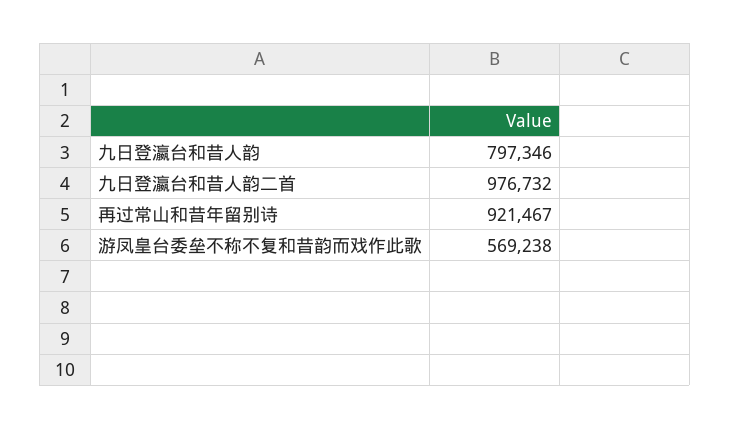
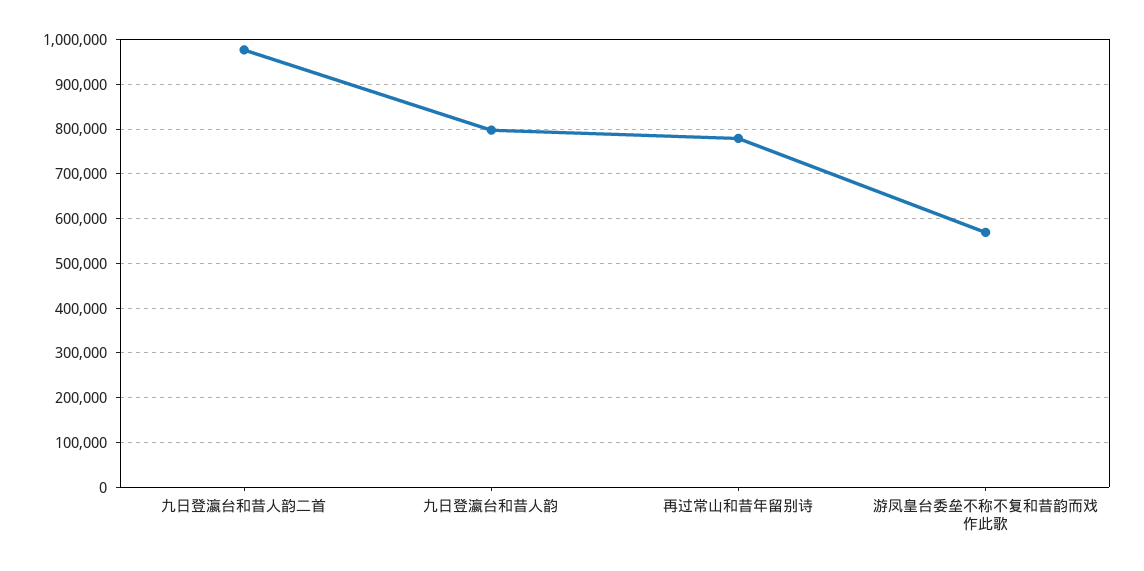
  {
    "九日登瀛台和昔人韵": 797346,
    "九日登瀛台和昔人韵二首": 976732,
-   "再过常山和昔年留别诗": 921467,
+   "再过常山和昔年留别诗": 780000,
    "游凤皇台委垒不称不复和昔韵而戏作此歌": 569238
  }

